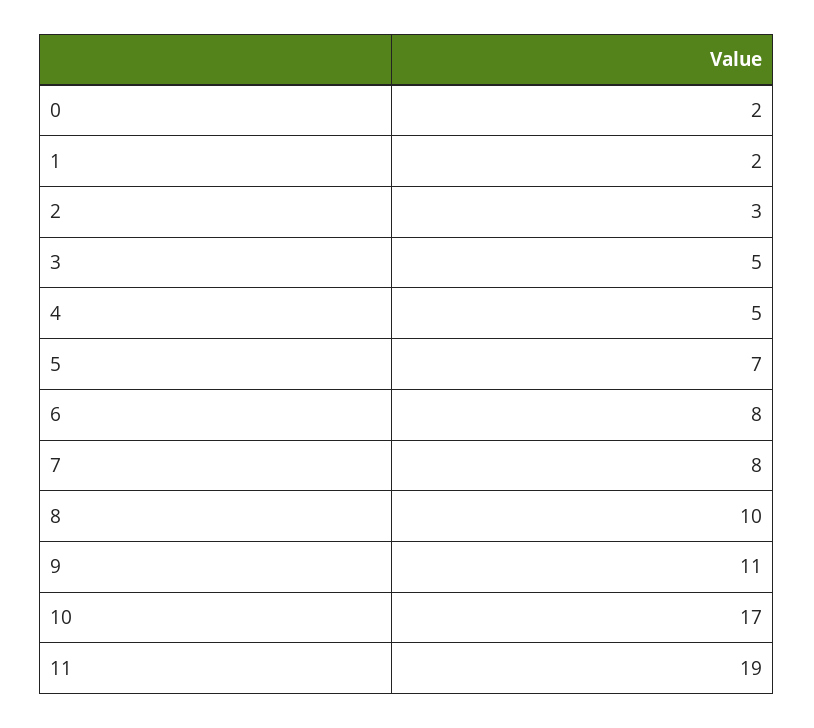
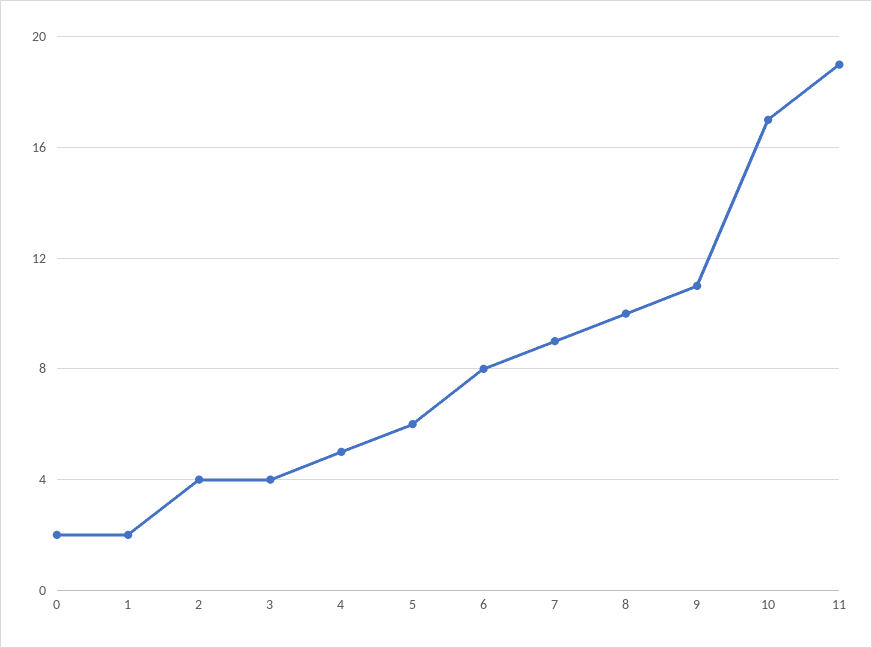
  {
    "0": 2,
    "1": 2,
-   "2": 3,
+   "2": 4,
-   "3": 5,
+   "3": 4,
    "4": 5,
-   "5": 7,
+   "5": 6,
    "6": 8,
-   "7": 8,
+   "7": 9,
    "8": 10,
    "9": 11,
    "10": 17,
    "11": 19
  }

